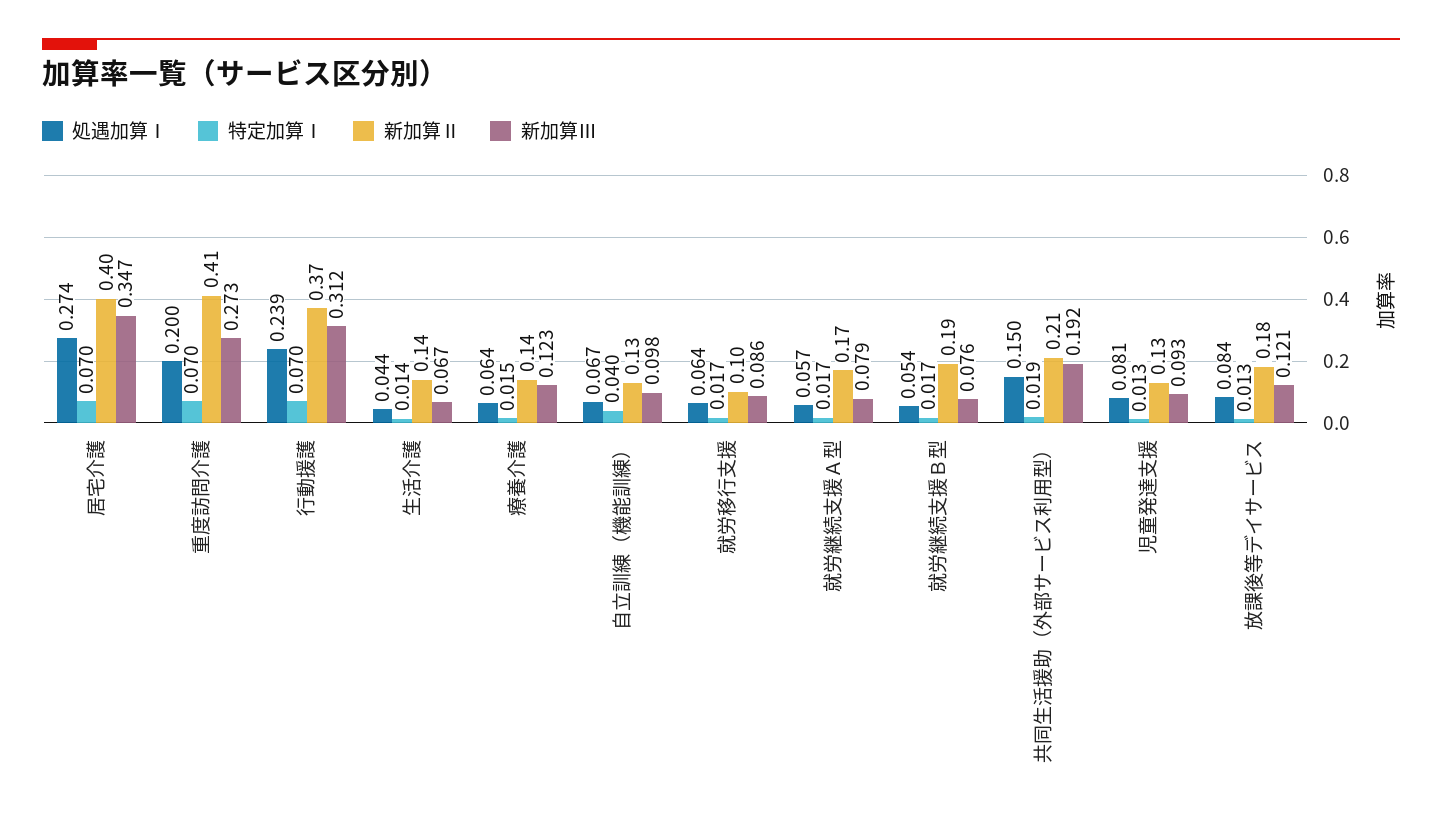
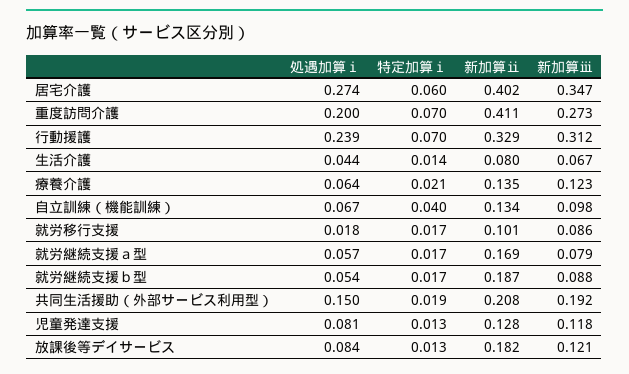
  {
    "処遇加算Ⅰ": {
      "居宅介護": 0.274,
      "重度訪問介護": 0.2,
      "行動援護": 0.239,
      "生活介護": 0.044,
      "療養介護": 0.064,
      "自立訓練（機能訓練）": 0.067,
-     "就労移行支援": 0.064,
+     "就労移行支援": 0.018,
      "就労継続支援Ａ型": 0.057,
      "就労継続支援Ｂ型": 0.054,
      "共同生活援助（外部サービス利用型）": 0.15,
      "児童発達支援": 0.081,
      "放課後等デイサービス": 0.084
    },
    "特定加算Ⅰ": {
-     "居宅介護": 0.07,
+     "居宅介護": 0.06,
      "重度訪問介護": 0.07,
      "行動援護": 0.07,
      "生活介護": 0.014,
-     "療養介護": 0.015,
+     "療養介護": 0.021,
      "自立訓練（機能訓練）": 0.04,
      "就労移行支援": 0.017,
      "就労継続支援Ａ型": 0.017,
      "就労継続支援Ｂ型": 0.017,
      "共同生活援助（外部サービス利用型）": 0.019,
      "児童発達支援": 0.013,
      "放課後等デイサービス": 0.013
    },
    "新加算Ⅱ": {
      "居宅介護": 0.402,
      "重度訪問介護": 0.411,
-     "行動援護": 0.37,
+     "行動援護": 0.329,
-     "生活介護": 0.14,
+     "生活介護": 0.08,
      "療養介護": 0.135,
      "自立訓練（機能訓練）": 0.134,
      "就労移行支援": 0.101,
      "就労継続支援Ａ型": 0.169,
      "就労継続支援Ｂ型": 0.187,
      "共同生活援助（外部サービス利用型）": 0.208,
      "児童発達支援": 0.128,
      "放課後等デイサービス": 0.182
    },
    "新加算Ⅲ": {
      "居宅介護": 0.347,
      "重度訪問介護": 0.273,
      "行動援護": 0.312,
      "生活介護": 0.067,
      "療養介護": 0.123,
      "自立訓練（機能訓練）": 0.098,
      "就労移行支援": 0.086,
      "就労継続支援Ａ型": 0.079,
-     "就労継続支援Ｂ型": 0.076,
+     "就労継続支援Ｂ型": 0.088,
      "共同生活援助（外部サービス利用型）": 0.192,
-     "児童発達支援": 0.093,
+     "児童発達支援": 0.118,
      "放課後等デイサービス": 0.121
    }
  }

